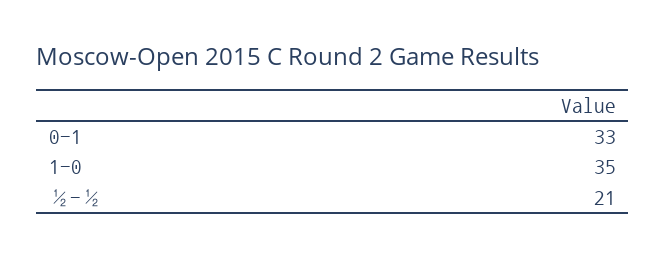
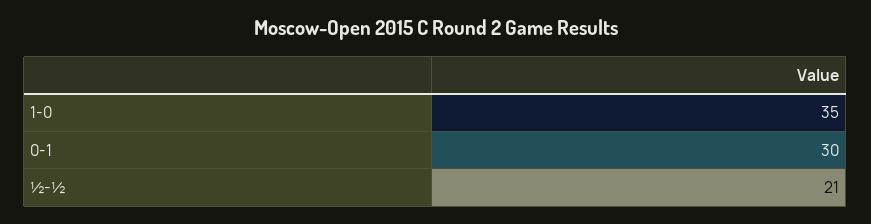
  {
-   "0-1": 33,
+   "0-1": 30,
    "1-0": 35,
    "½-½": 21
  }

